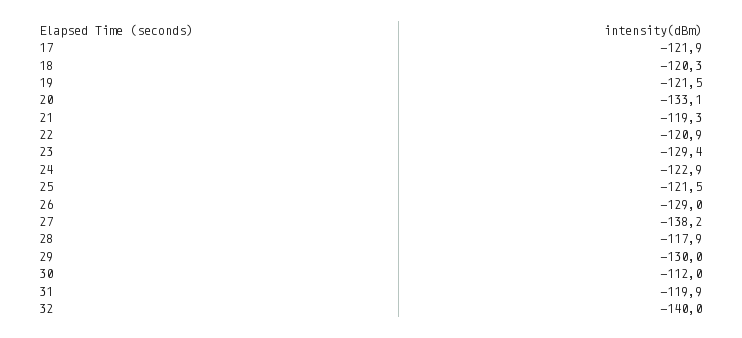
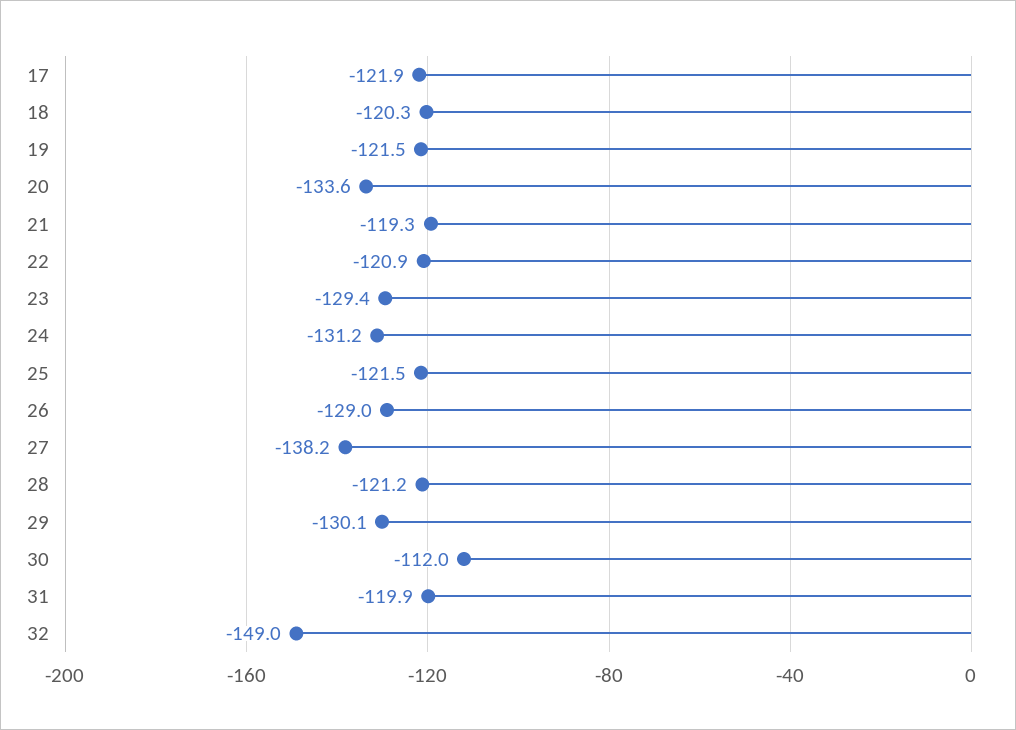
  {
    "17": -121.9,
    "18": -120.3,
    "19": -121.5,
-   "20": -133.1,
+   "20": -133.6,
    "21": -119.3,
    "22": -120.9,
    "23": -129.4,
-   "24": -122.9,
+   "24": -131.2,
    "25": -121.5,
    "26": -129,
    "27": -138.2,
-   "28": -117.9,
+   "28": -121.2,
-   "29": -130,
+   "29": -130.1,
    "30": -112,
    "31": -119.9,
-   "32": -140
+   "32": -149
  }

